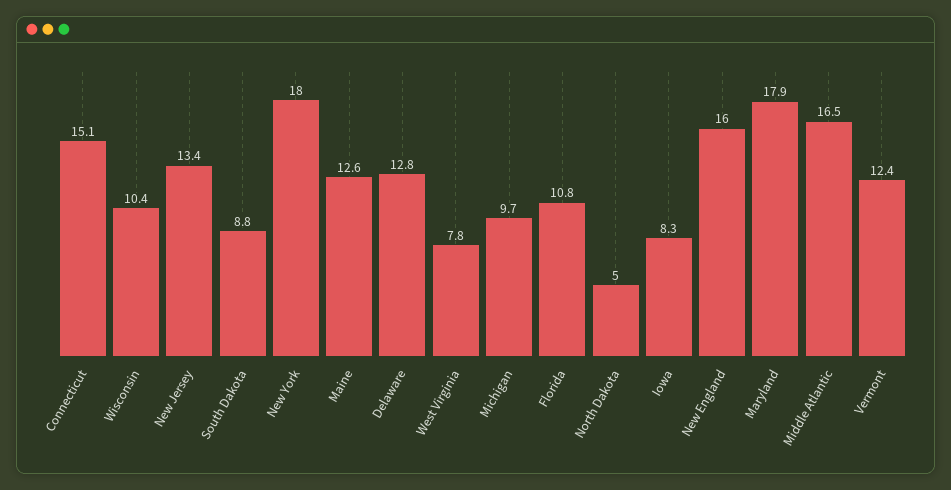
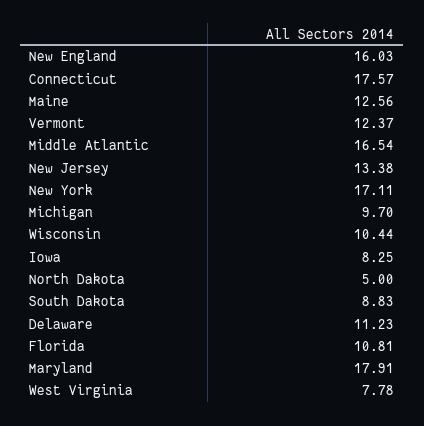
  {
-   "Connecticut": 15.1,
+   "Connecticut": 17.57,
    "Wisconsin": 10.44,
    "New Jersey": 13.38,
    "South Dakota": 8.83,
-   "New York": 18,
+   "New York": 17.11,
    "Maine": 12.56,
-   "Delaware": 12.8,
+   "Delaware": 11.23,
    "West Virginia": 7.78,
    "Michigan": 9.7,
    "Florida": 10.81,
    "North Dakota": 5,
    "Iowa": 8.25,
    "New England": 16.03,
    "Maryland": 17.91,
    "Middle Atlantic": 16.54,
    "Vermont": 12.37
  }

